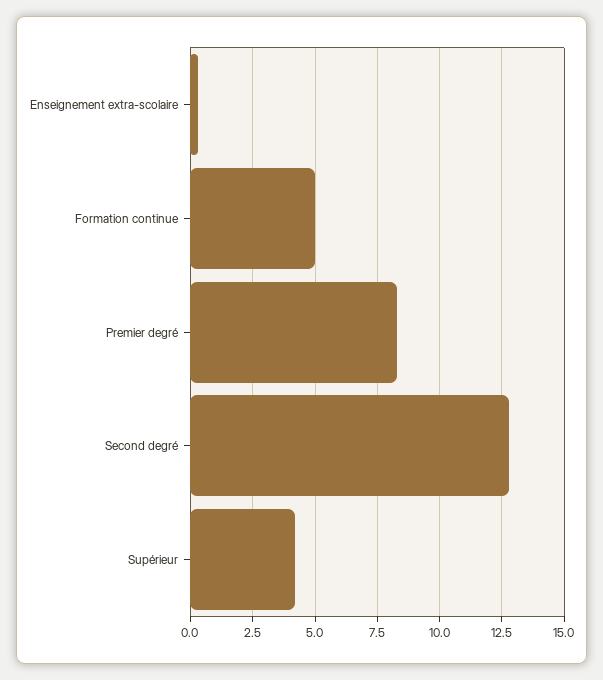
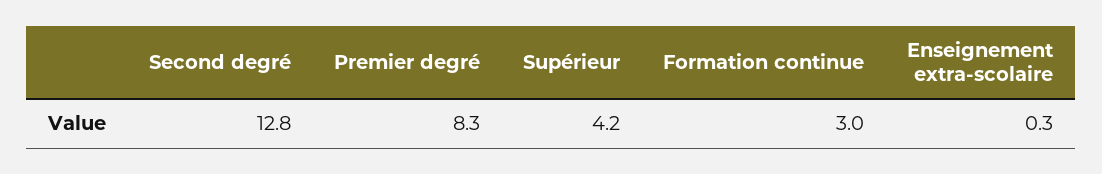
  {
    "Enseignement extra-scolaire": 0.3,
-   "Formation continue": 5,
+   "Formation continue": 3,
    "Premier degré": 8.3,
    "Second degré": 12.8,
    "Supérieur": 4.2
  }

